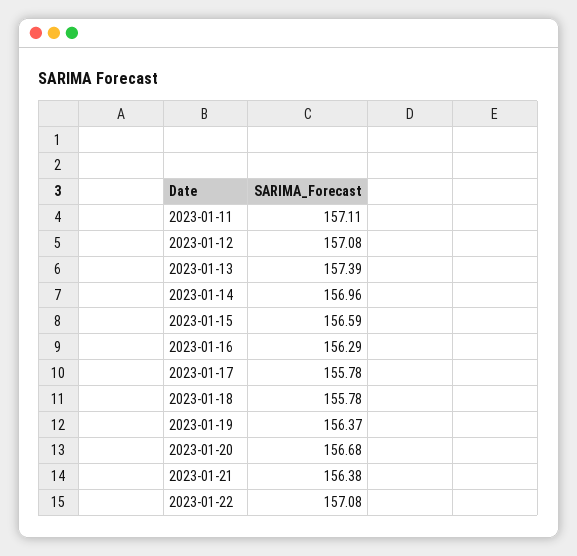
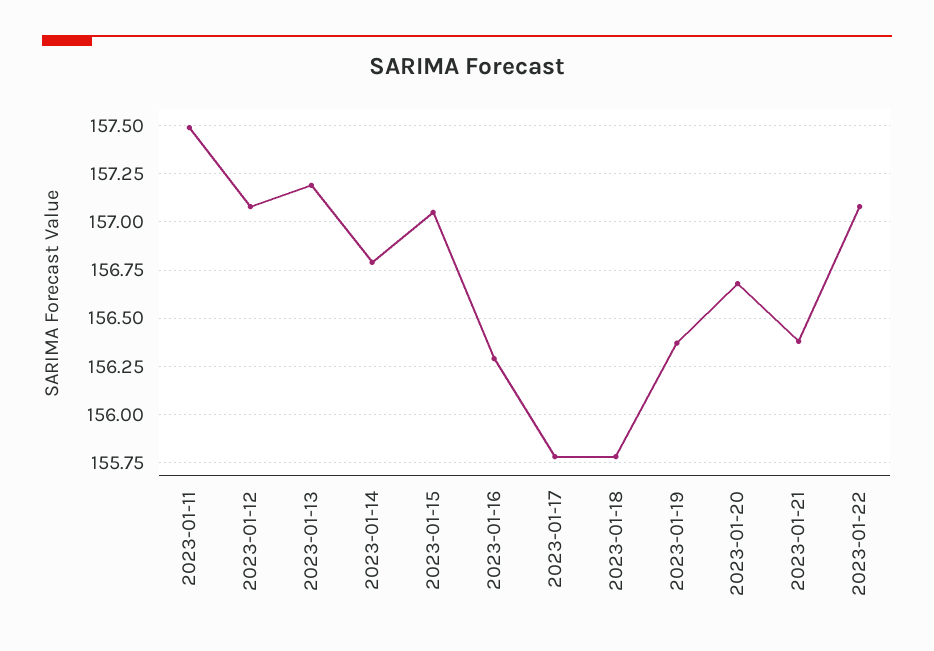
  {
-   "2023-01-11": 157.11,
+   "2023-01-11": 157.5,
    "2023-01-12": 157.08,
-   "2023-01-13": 157.39,
+   "2023-01-13": 157.2,
-   "2023-01-14": 156.96,
+   "2023-01-14": 156.8,
-   "2023-01-15": 156.59,
+   "2023-01-15": 157.05,
    "2023-01-16": 156.29,
    "2023-01-17": 155.78,
    "2023-01-18": 155.78,
    "2023-01-19": 156.37,
    "2023-01-20": 156.68,
    "2023-01-21": 156.38,
    "2023-01-22": 157.08
  }

